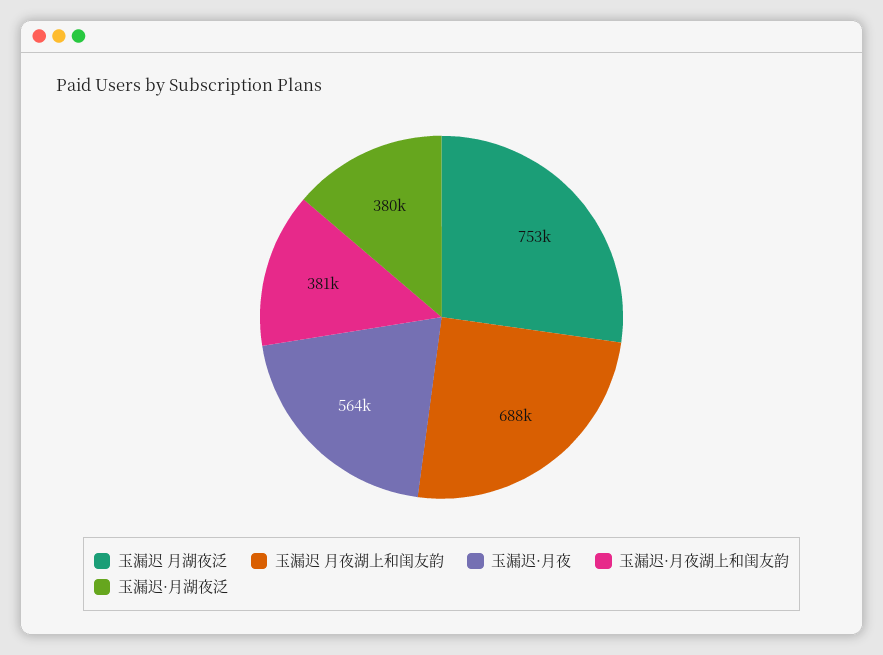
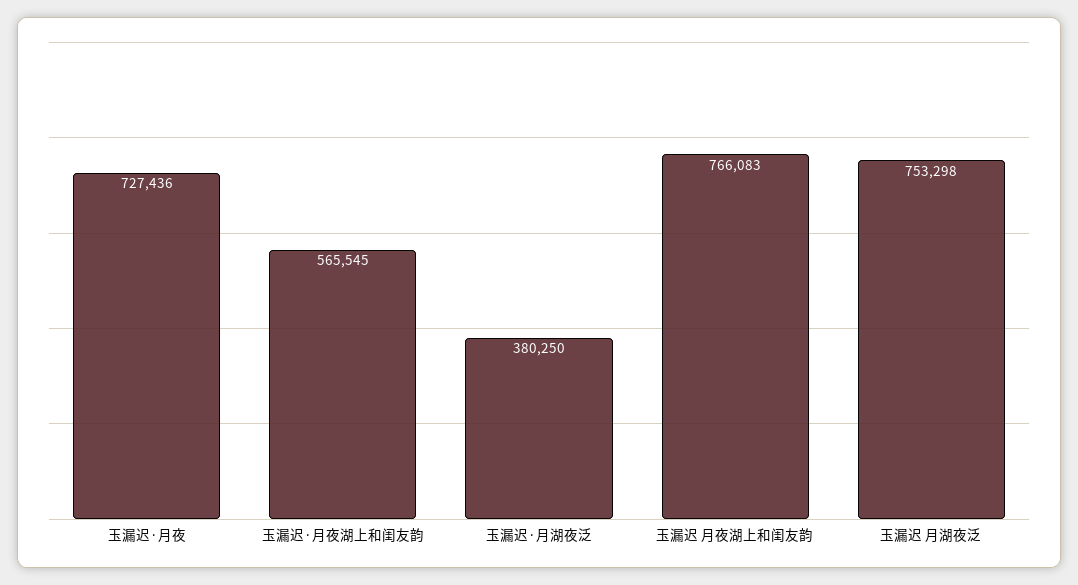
  {
    "玉漏迟 月湖夜泛": 753298,
-   "玉漏迟 月夜湖上和闺友韵": 688000,
+   "玉漏迟 月夜湖上和闺友韵": 766083,
-   "玉漏迟·月夜": 564000,
+   "玉漏迟·月夜": 727436,
-   "玉漏迟·月夜湖上和闺友韵": 381000,
+   "玉漏迟·月夜湖上和闺友韵": 565545,
    "玉漏迟·月湖夜泛": 380250
  }

